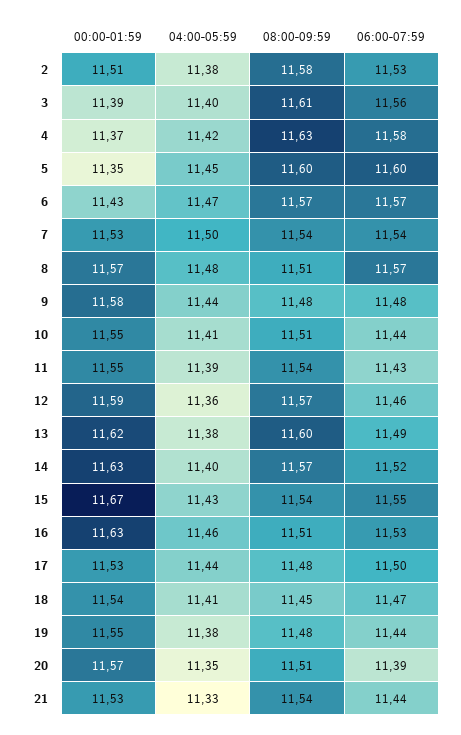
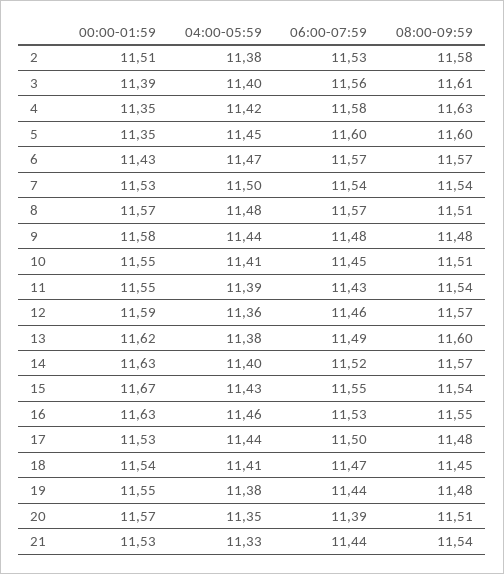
  {
    "00:00-01:59": {
      "2": 11.51,
      "3": 11.39,
-     "4": 11.37,
+     "4": 11.35,
      "5": 11.35,
      "6": 11.43,
      "7": 11.53,
      "8": 11.57,
      "9": 11.58,
      "10": 11.55,
      "11": 11.55,
      "12": 11.59,
      "13": 11.62,
      "14": 11.63,
      "15": 11.67,
      "16": 11.63,
      "17": 11.53,
      "18": 11.54,
      "19": 11.55,
      "20": 11.57,
      "21": 11.53
    },
    "04:00-05:59": {
      "2": 11.38,
      "3": 11.4,
      "4": 11.42,
      "5": 11.45,
      "6": 11.47,
      "7": 11.5,
      "8": 11.48,
      "9": 11.44,
      "10": 11.41,
      "11": 11.39,
      "12": 11.36,
      "13": 11.38,
      "14": 11.4,
      "15": 11.43,
      "16": 11.46,
      "17": 11.44,
      "18": 11.41,
      "19": 11.38,
      "20": 11.35,
      "21": 11.33
    },
    "08:00-09:59": {
      "2": 11.58,
      "3": 11.61,
      "4": 11.63,
      "5": 11.6,
      "6": 11.57,
      "7": 11.54,
      "8": 11.51,
      "9": 11.48,
      "10": 11.51,
      "11": 11.54,
      "12": 11.57,
      "13": 11.6,
      "14": 11.57,
      "15": 11.54,
-     "16": 11.51,
+     "16": 11.55,
      "17": 11.48,
      "18": 11.45,
      "19": 11.48,
      "20": 11.51,
      "21": 11.54
    },
    "06:00-07:59": {
      "2": 11.53,
      "3": 11.56,
      "4": 11.58,
      "5": 11.6,
      "6": 11.57,
      "7": 11.54,
      "8": 11.57,
      "9": 11.48,
-     "10": 11.44,
+     "10": 11.45,
      "11": 11.43,
      "12": 11.46,
      "13": 11.49,
      "14": 11.52,
      "15": 11.55,
      "16": 11.53,
      "17": 11.5,
      "18": 11.47,
      "19": 11.44,
      "20": 11.39,
      "21": 11.44
    }
  }

